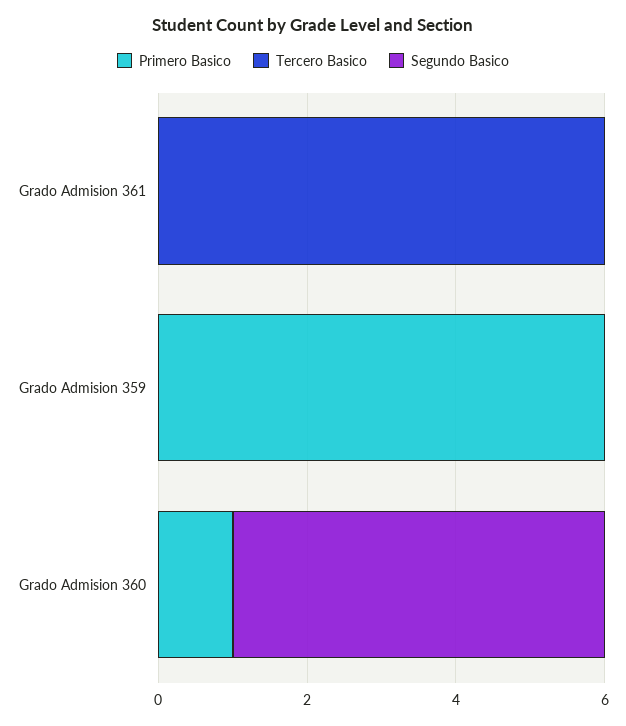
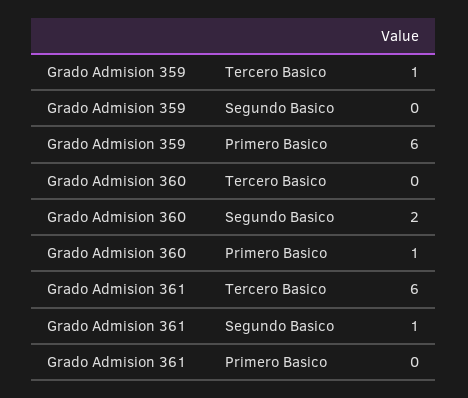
  {
    "Primero Basico": {
      "Grado Admision 361": 0,
      "Grado Admision 359": 6,
      "Grado Admision 360": 1
    },
    "Tercero Basico": {
      "Grado Admision 361": 6,
-     "Grado Admision 359": 0,
+     "Grado Admision 359": 1,
      "Grado Admision 360": 0
    },
    "Segundo Basico": {
-     "Grado Admision 361": 0,
+     "Grado Admision 361": 1,
      "Grado Admision 359": 0,
-     "Grado Admision 360": 5
+     "Grado Admision 360": 2
    }
  }

